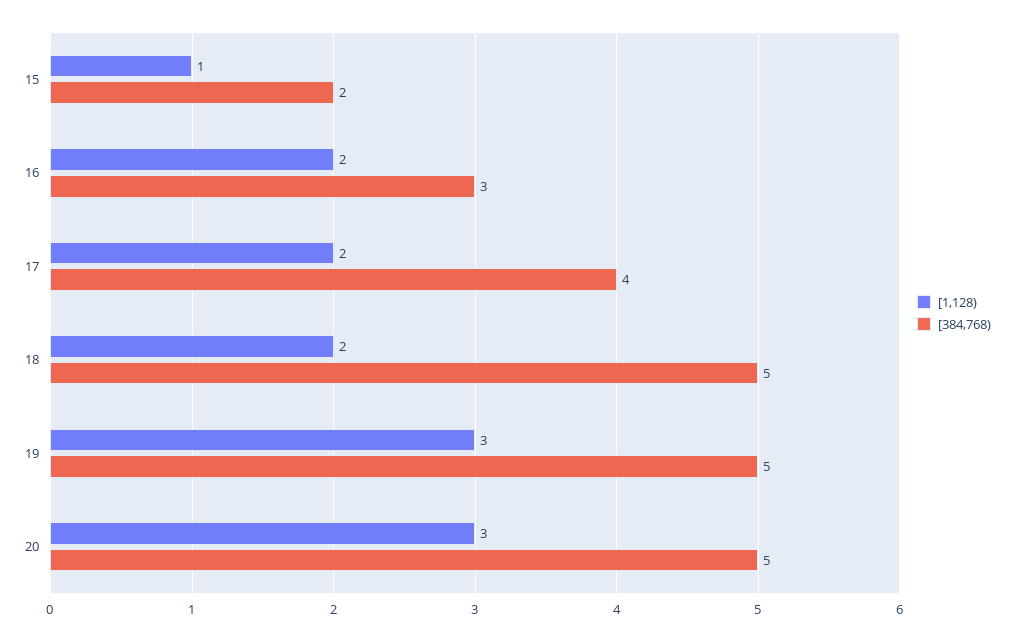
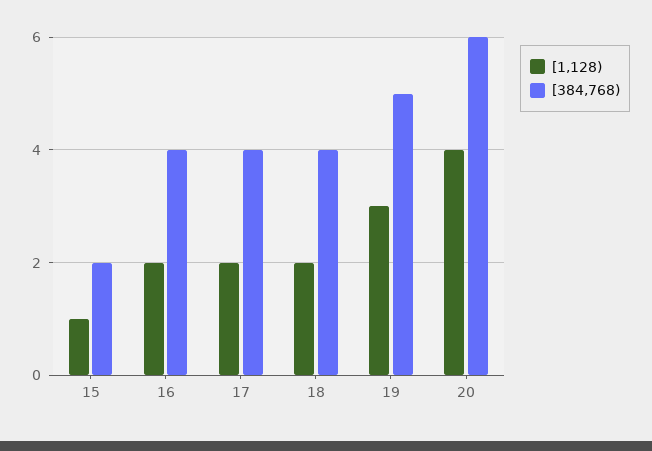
  {
    "[1,128)": {
      "15": 1,
      "16": 2,
      "17": 2,
      "18": 2,
      "19": 3,
-     "20": 3
+     "20": 4
    },
    "[384,768)": {
      "15": 2,
-     "16": 3,
+     "16": 4,
      "17": 4,
-     "18": 5,
+     "18": 4,
      "19": 5,
-     "20": 5
+     "20": 6
    }
  }

